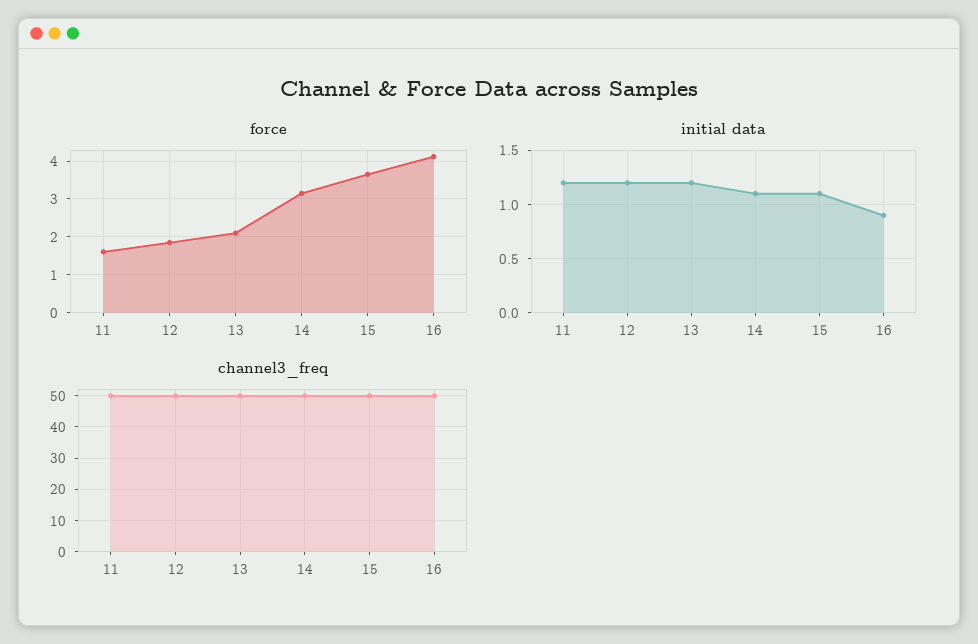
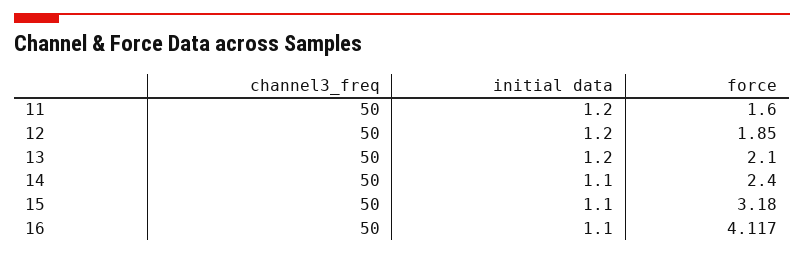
  {
    "force": {
      "11": 1.6,
      "12": 1.85,
      "13": 2.1,
-     "14": 3.2,
+     "14": 2.4,
-     "15": 3.6,
+     "15": 3.18,
      "16": 4.117
    },
    "initial data": {
      "11": 1.2,
      "12": 1.2,
      "13": 1.2,
      "14": 1.1,
      "15": 1.1,
-     "16": 0.9
+     "16": 1.1
    },
    "channel3_freq": {
      "11": 50,
      "12": 50,
      "13": 50,
      "14": 50,
      "15": 50,
      "16": 50
    }
  }

